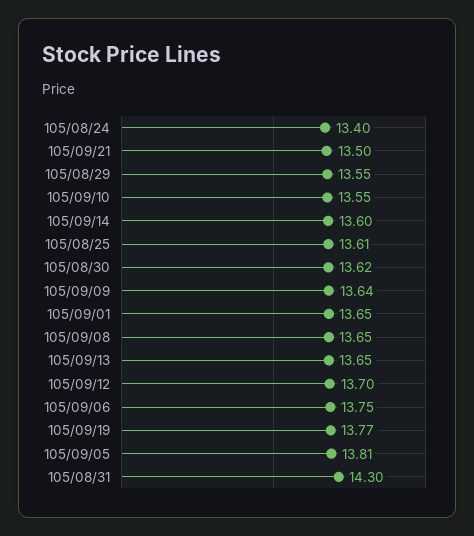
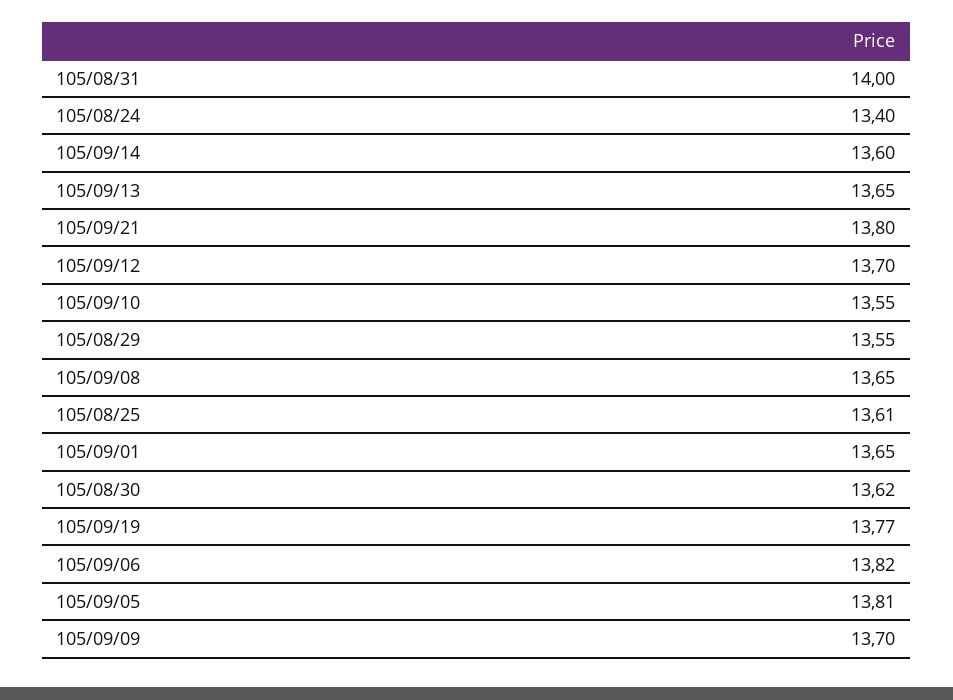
  {
    "105/08/24": 13.4,
-   "105/09/21": 13.5,
+   "105/09/21": 13.8,
    "105/08/29": 13.55,
    "105/09/10": 13.55,
    "105/09/14": 13.6,
    "105/08/25": 13.61,
    "105/08/30": 13.62,
-   "105/09/09": 13.64,
+   "105/09/09": 13.7,
    "105/09/01": 13.65,
    "105/09/08": 13.65,
    "105/09/13": 13.65,
    "105/09/12": 13.7,
-   "105/09/06": 13.75,
+   "105/09/06": 13.82,
    "105/09/19": 13.77,
    "105/09/05": 13.81,
-   "105/08/31": 14.3
+   "105/08/31": 14
  }

